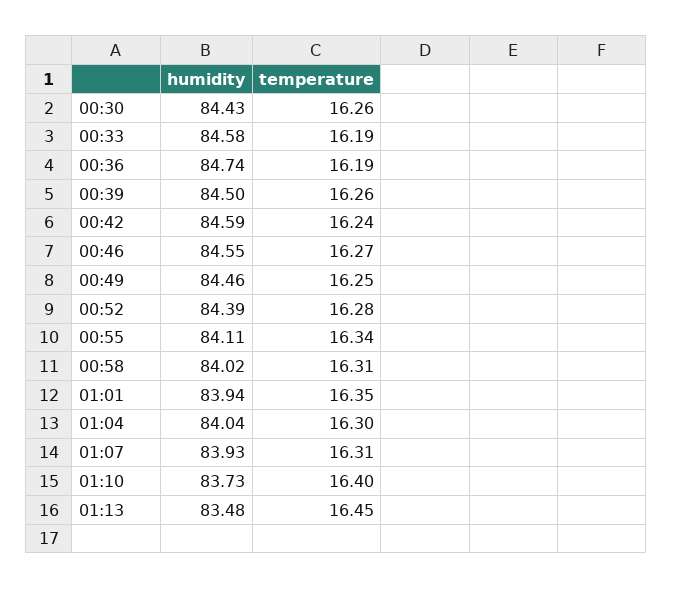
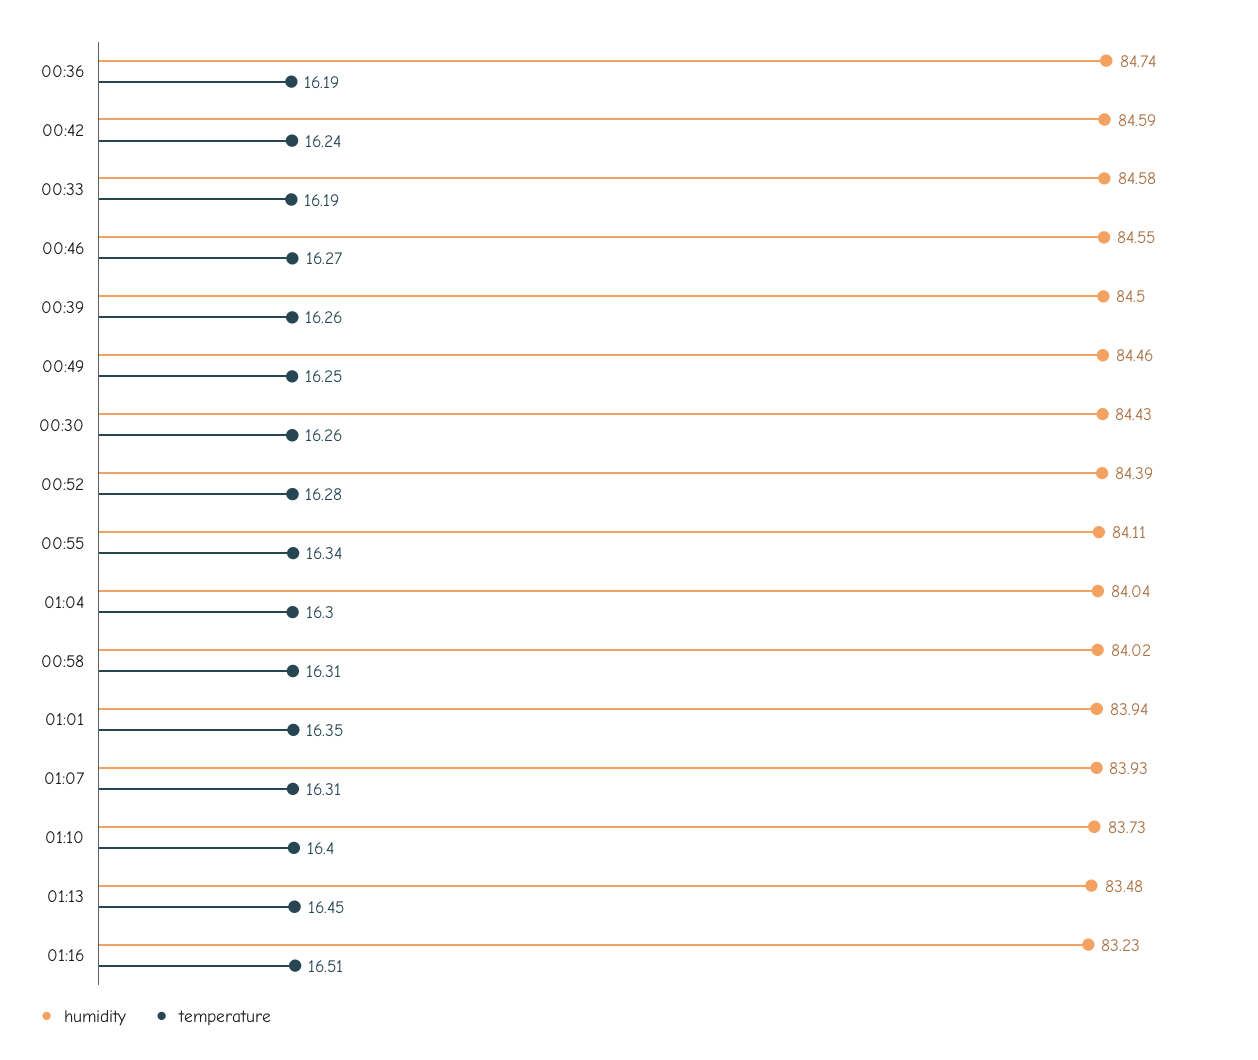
  {
    "humidity": {
      "00:30": 84.43,
      "00:33": 84.58,
      "00:36": 84.74,
      "00:39": 84.5,
      "00:42": 84.59,
      "00:46": 84.55,
      "00:49": 84.46,
      "00:52": 84.39,
      "00:55": 84.11,
      "00:58": 84.02,
      "01:01": 83.94,
      "01:04": 84.04,
      "01:07": 83.93,
      "01:10": 83.73,
-     "01:13": 83.48
+     "01:13": 83.48,
+     "01:16": 83.23
    },
    "temperature": {
      "00:30": 16.26,
      "00:33": 16.19,
      "00:36": 16.19,
      "00:39": 16.26,
      "00:42": 16.24,
      "00:46": 16.27,
      "00:49": 16.25,
      "00:52": 16.28,
      "00:55": 16.34,
      "00:58": 16.31,
      "01:01": 16.35,
      "01:04": 16.3,
      "01:07": 16.31,
      "01:10": 16.4,
-     "01:13": 16.45
+     "01:13": 16.45,
+     "01:16": 16.51
    }
  }

